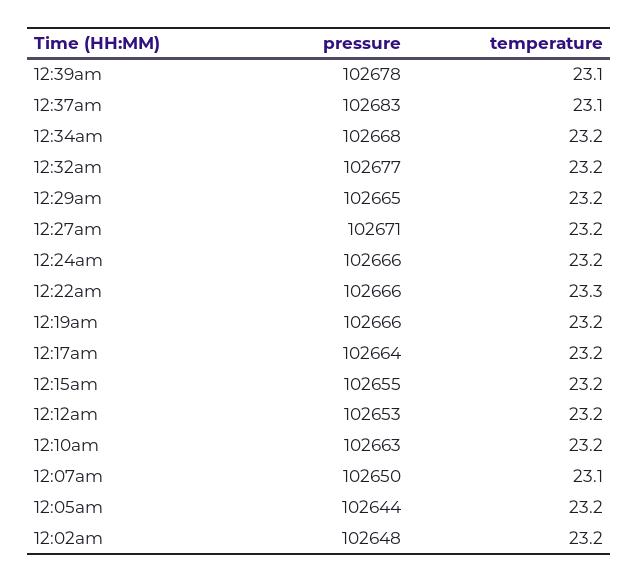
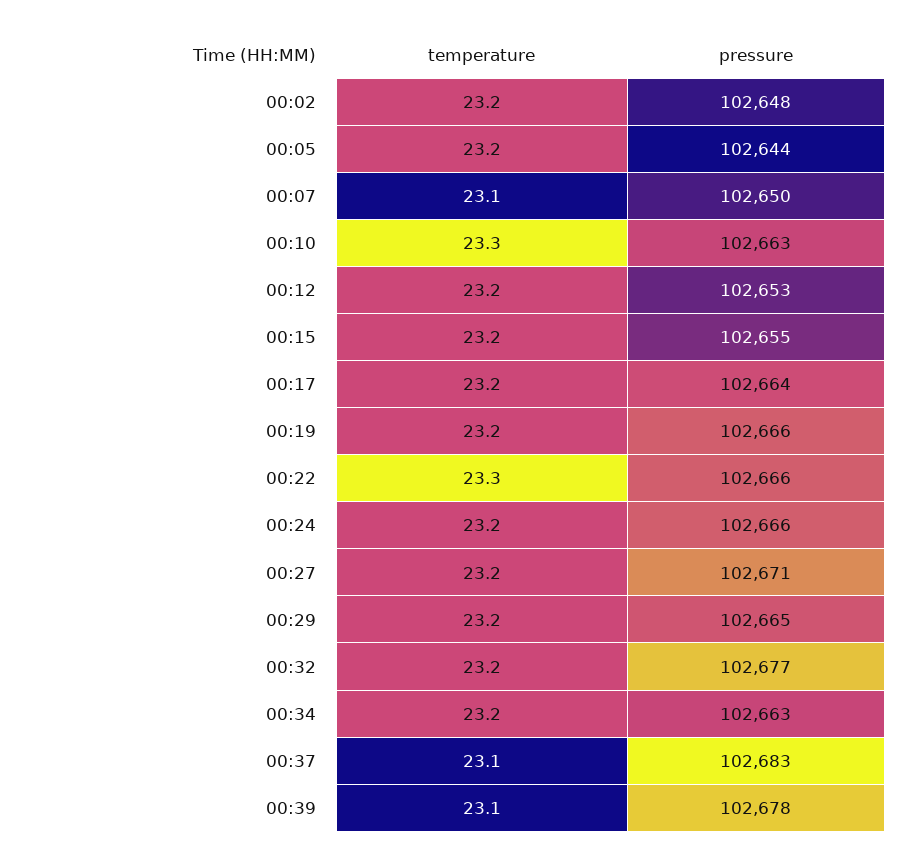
  {
    "pressure": {
      "12:39am": 102678,
      "12:37am": 102683,
-     "12:34am": 102668,
+     "12:34am": 102663,
      "12:32am": 102677,
      "12:29am": 102665,
      "12:27am": 102671,
      "12:24am": 102666,
      "12:22am": 102666,
      "12:19am": 102666,
      "12:17am": 102664,
      "12:15am": 102655,
      "12:12am": 102653,
      "12:10am": 102663,
      "12:07am": 102650,
      "12:05am": 102644,
      "12:02am": 102648
    },
    "temperature": {
      "12:39am": 23.1,
      "12:37am": 23.1,
      "12:34am": 23.2,
      "12:32am": 23.2,
      "12:29am": 23.2,
      "12:27am": 23.2,
      "12:24am": 23.2,
      "12:22am": 23.3,
      "12:19am": 23.2,
      "12:17am": 23.2,
      "12:15am": 23.2,
      "12:12am": 23.2,
-     "12:10am": 23.2,
+     "12:10am": 23.3,
      "12:07am": 23.1,
      "12:05am": 23.2,
      "12:02am": 23.2
    }
  }

